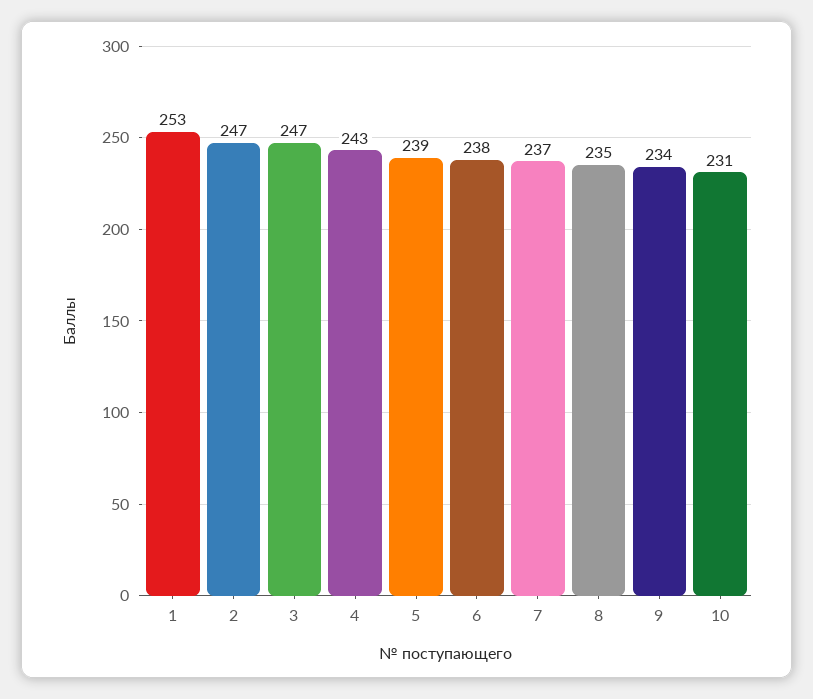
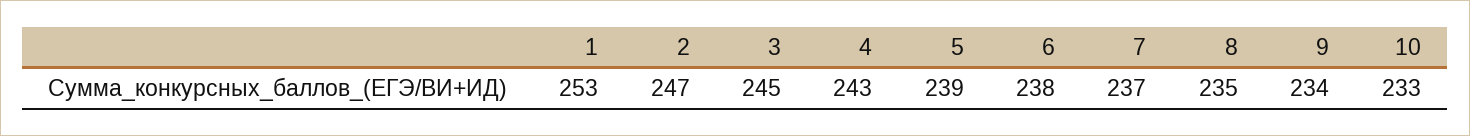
  {
    "1": 253,
    "2": 247,
-   "3": 247,
+   "3": 245,
    "4": 243,
    "5": 239,
    "6": 238,
    "7": 237,
    "8": 235,
    "9": 234,
-   "10": 231
+   "10": 233
  }

